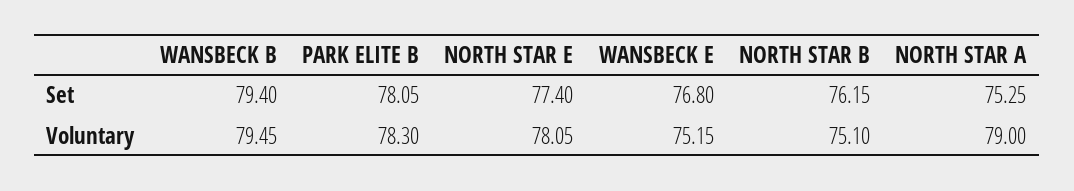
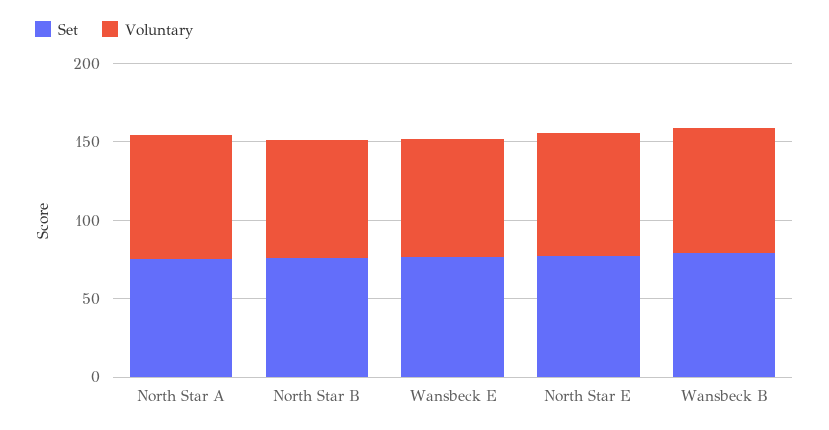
  {
    "Set": {
      "WANSBECK B": 79.4,
-     "PARK ELITE B": 78.05,
      "NORTH STAR E": 77.4,
      "WANSBECK E": 76.8,
      "NORTH STAR B": 76.15,
      "NORTH STAR A": 75.25
    },
    "Voluntary": {
      "WANSBECK B": 79.45,
-     "PARK ELITE B": 78.3,
      "NORTH STAR E": 78.05,
      "WANSBECK E": 75.15,
      "NORTH STAR B": 75.1,
      "NORTH STAR A": 79
    }
  }

